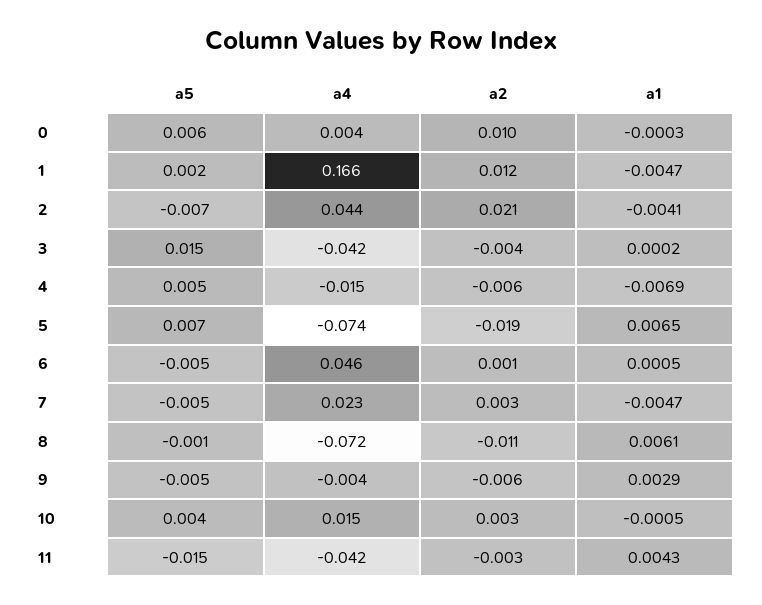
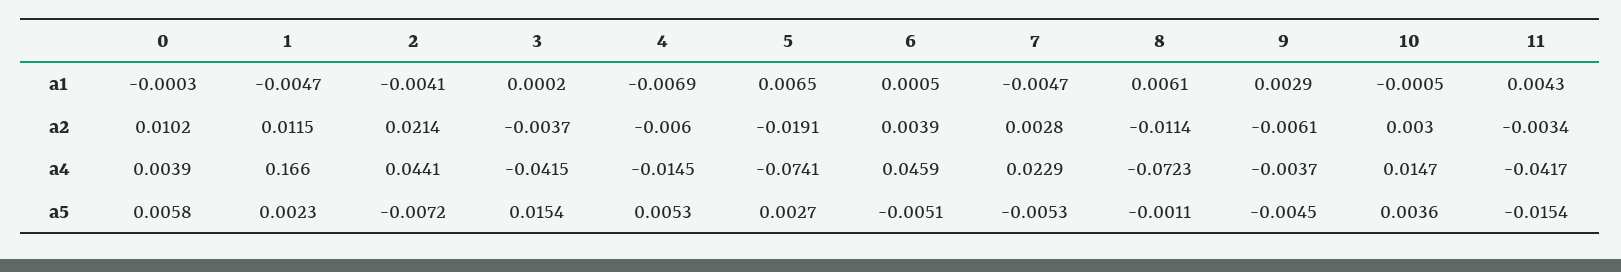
  {
    "a5": {
      "0": 0.0058,
      "1": 0.0023,
      "2": -0.0072,
      "3": 0.0154,
      "4": 0.0053,
-     "5": 0.007,
+     "5": 0.0027,
      "6": -0.0051,
      "7": -0.0053,
      "8": -0.0011,
      "9": -0.0045,
      "10": 0.0036,
      "11": -0.0154
    },
    "a4": {
      "0": 0.0039,
      "1": 0.166,
      "2": 0.0441,
      "3": -0.0415,
      "4": -0.0145,
      "5": -0.0741,
      "6": 0.0459,
      "7": 0.0229,
      "8": -0.0723,
      "9": -0.0037,
      "10": 0.0147,
      "11": -0.0417
    },
    "a2": {
      "0": 0.0102,
      "1": 0.0115,
      "2": 0.0214,
      "3": -0.0037,
      "4": -0.006,
      "5": -0.0191,
-     "6": 0.001,
+     "6": 0.0039,
      "7": 0.0028,
      "8": -0.0114,
      "9": -0.0061,
      "10": 0.003,
      "11": -0.0034
    },
    "a1": {
      "0": -0.0003,
      "1": -0.0047,
      "2": -0.0041,
      "3": 0.0002,
      "4": -0.0069,
      "5": 0.0065,
      "6": 0.0005,
      "7": -0.0047,
      "8": 0.0061,
      "9": 0.0029,
      "10": -0.0005,
      "11": 0.0043
    }
  }

